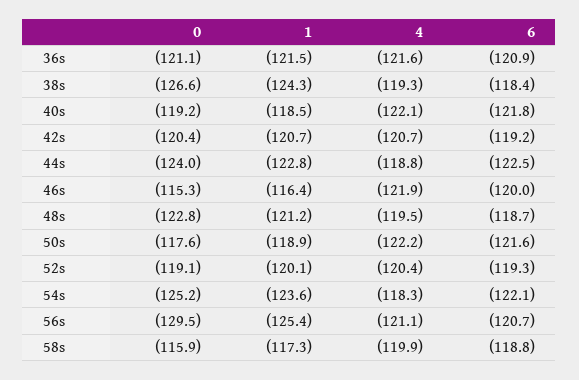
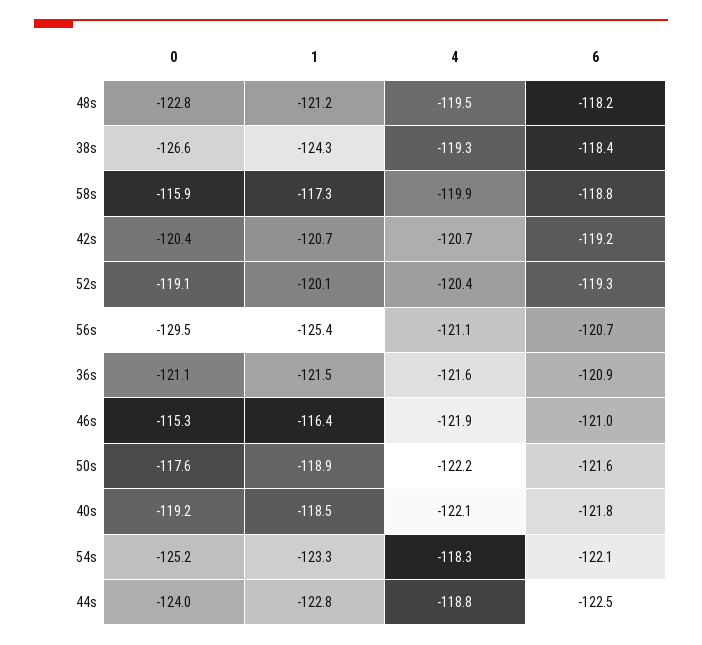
  {
    "0": {
      "36s": -121.1,
      "38s": -126.6,
      "40s": -119.2,
      "42s": -120.4,
      "44s": -124,
      "46s": -115.3,
      "48s": -122.8,
      "50s": -117.6,
      "52s": -119.1,
      "54s": -125.2,
      "56s": -129.5,
      "58s": -115.9
    },
    "1": {
      "36s": -121.5,
      "38s": -124.3,
      "40s": -118.5,
      "42s": -120.7,
      "44s": -122.8,
      "46s": -116.4,
      "48s": -121.2,
      "50s": -118.9,
      "52s": -120.1,
-     "54s": -123.6,
+     "54s": -123.3,
      "56s": -125.4,
      "58s": -117.3
    },
    "4": {
      "36s": -121.6,
      "38s": -119.3,
      "40s": -122.1,
      "42s": -120.7,
      "44s": -118.8,
      "46s": -121.9,
      "48s": -119.5,
      "50s": -122.2,
      "52s": -120.4,
      "54s": -118.3,
      "56s": -121.1,
      "58s": -119.9
    },
    "6": {
      "36s": -120.9,
      "38s": -118.4,
      "40s": -121.8,
      "42s": -119.2,
      "44s": -122.5,
-     "46s": -120,
+     "46s": -121,
-     "48s": -118.7,
+     "48s": -118.2,
      "50s": -121.6,
      "52s": -119.3,
      "54s": -122.1,
      "56s": -120.7,
      "58s": -118.8
    }
  }

